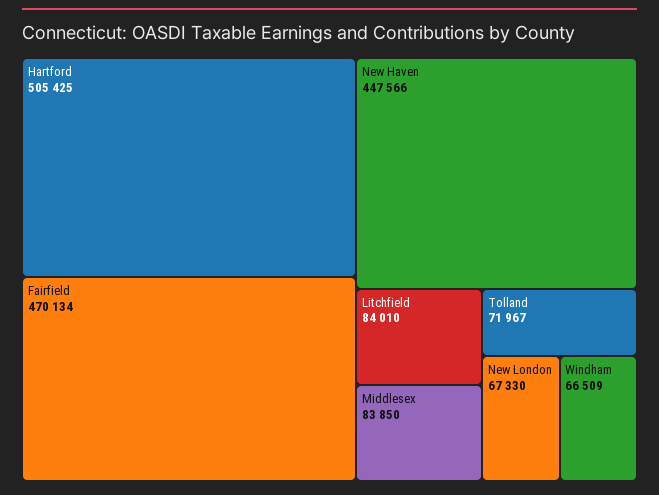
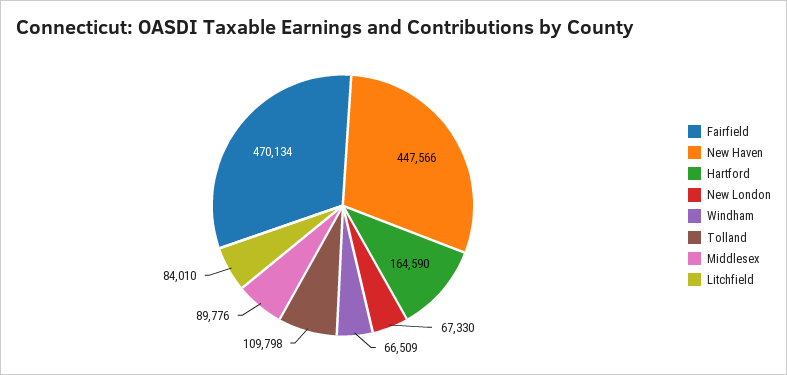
  {
-   "Hartford": 505425,
+   "Hartford": 164590,
    "Fairfield": 470134,
    "New Haven": 447566,
    "Litchfield": 84010,
-   "Middlesex": 83850,
+   "Middlesex": 89776,
-   "Tolland": 71967,
+   "Tolland": 109798,
    "New London": 67330,
    "Windham": 66509
  }

